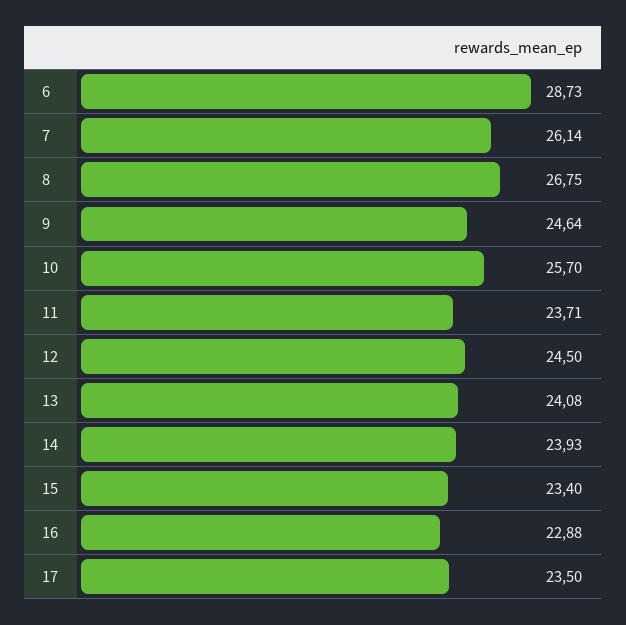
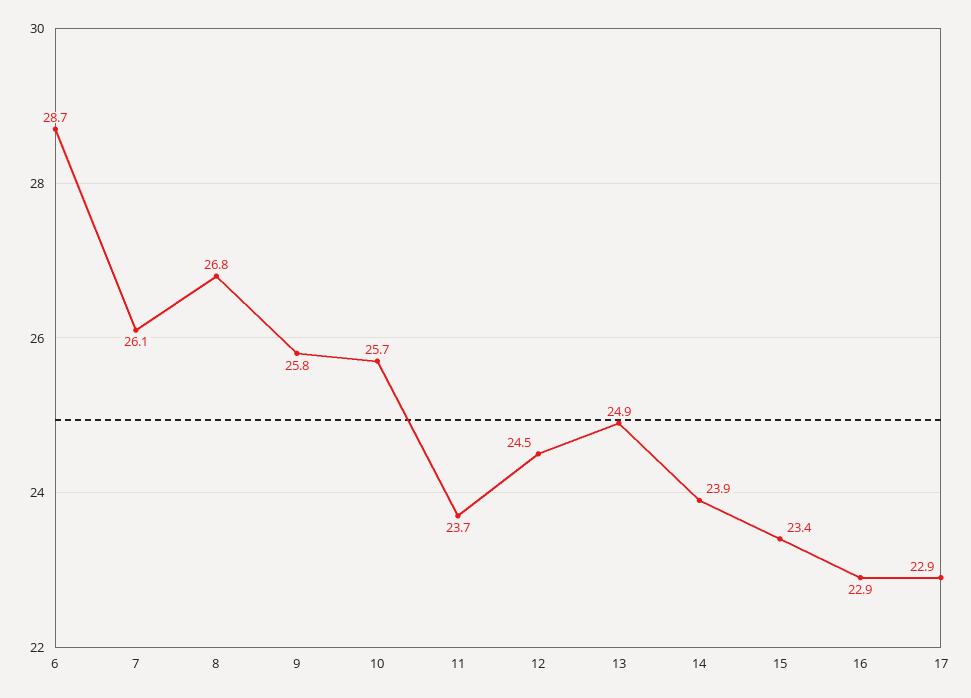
  {
    "6": 28.73,
    "7": 26.14,
    "8": 26.75,
-   "9": 24.64,
+   "9": 25.8,
    "10": 25.7,
    "11": 23.71,
    "12": 24.5,
-   "13": 24.08,
+   "13": 24.9,
    "14": 23.93,
    "15": 23.4,
    "16": 22.88,
-   "17": 23.5
+   "17": 22.9
  }

